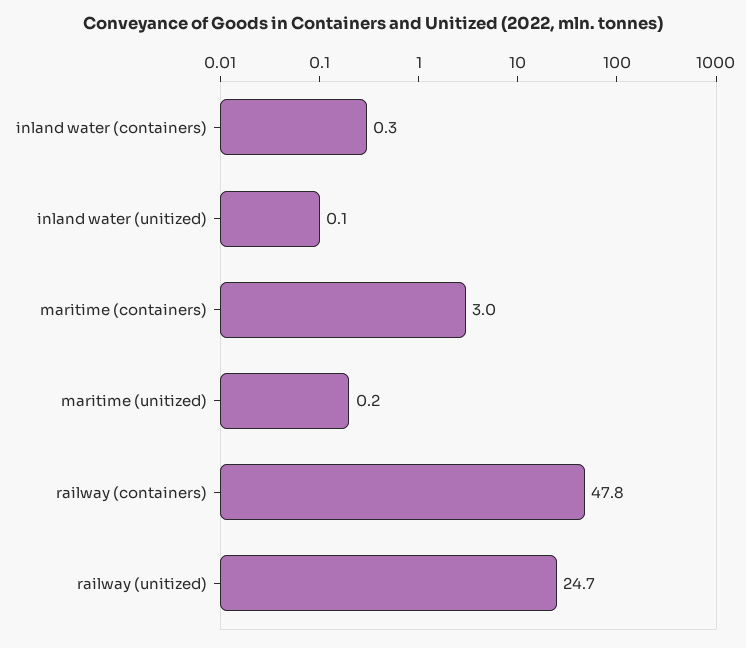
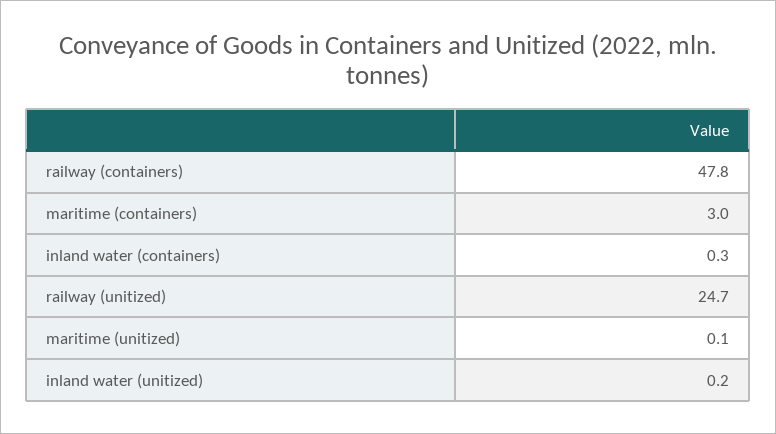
  {
    "inland water (containers)": 0.3,
-   "inland water (unitized)": 0.1,
+   "inland water (unitized)": 0.2,
    "maritime (containers)": 3,
-   "maritime (unitized)": 0.2,
+   "maritime (unitized)": 0.1,
    "railway (containers)": 47.8,
    "railway (unitized)": 24.7
  }

